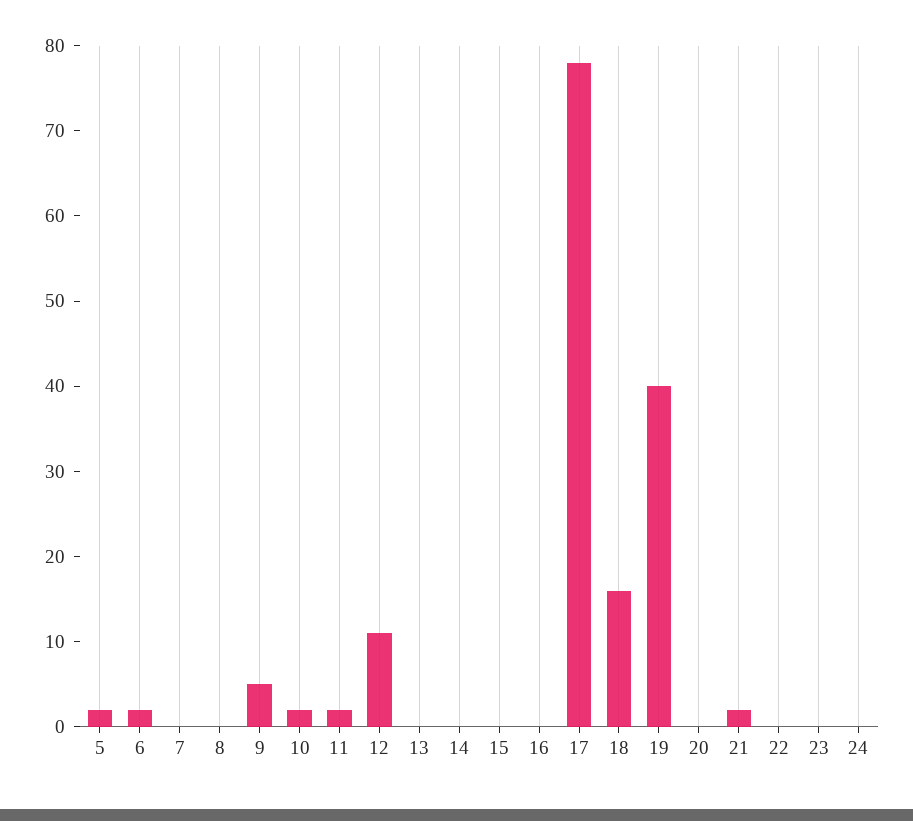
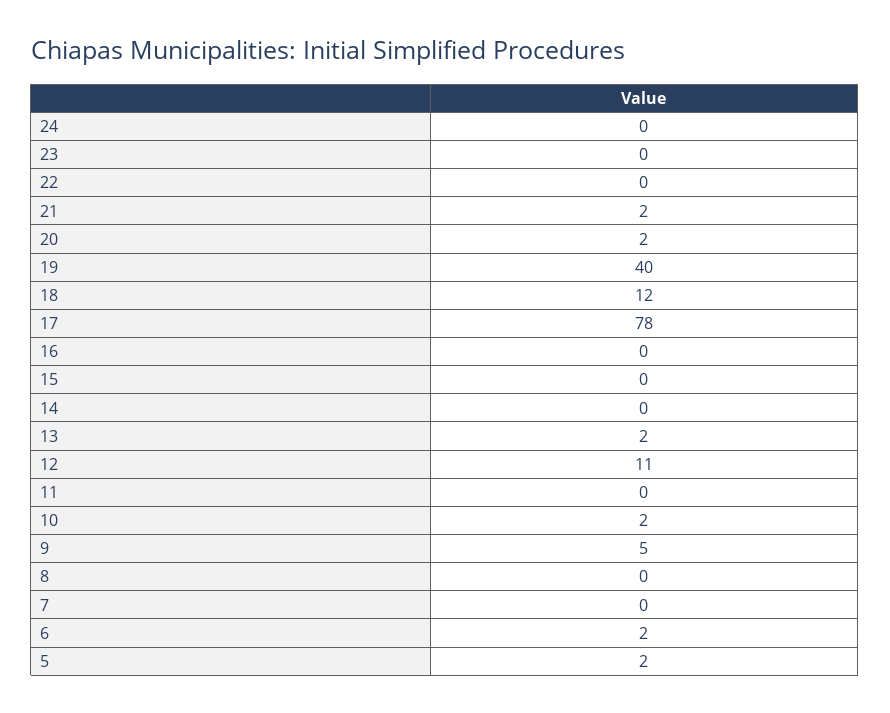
  {
    "5": 2,
    "6": 2,
    "7": 0,
    "8": 0,
    "9": 5,
    "10": 2,
-   "11": 2,
+   "11": 0,
    "12": 11,
-   "13": 0,
+   "13": 2,
    "14": 0,
    "15": 0,
    "16": 0,
    "17": 78,
-   "18": 16,
+   "18": 12,
    "19": 40,
-   "20": 0,
+   "20": 2,
    "21": 2,
    "22": 0,
    "23": 0,
    "24": 0
  }

